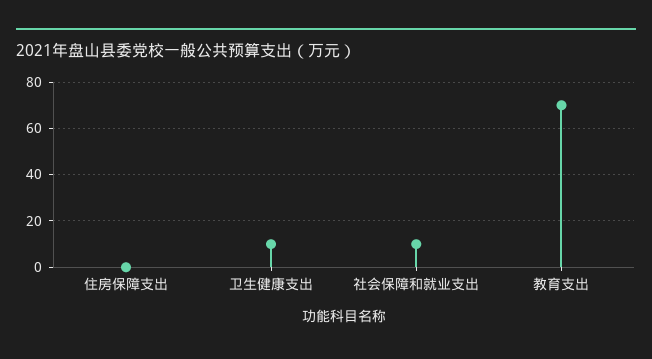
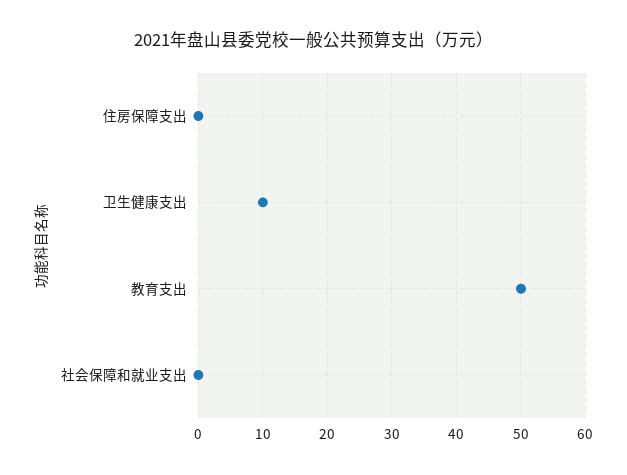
  {
    "住房保障支出": 0,
    "卫生健康支出": 10,
-   "社会保障和就业支出": 10,
+   "社会保障和就业支出": 0,
-   "教育支出": 70
+   "教育支出": 50
  }

